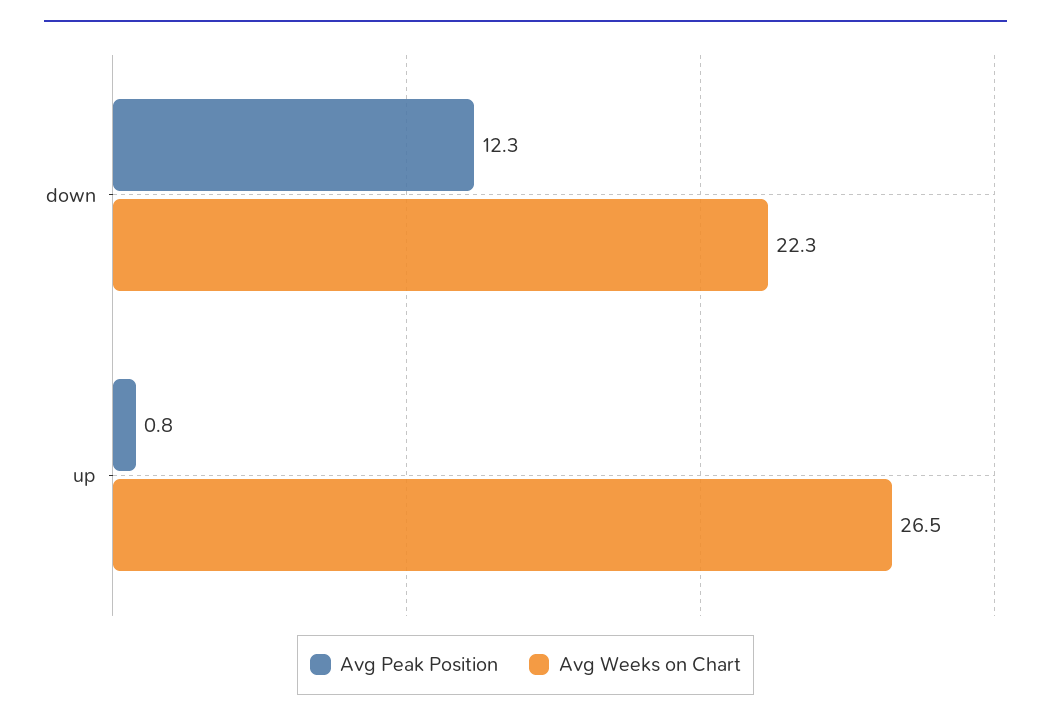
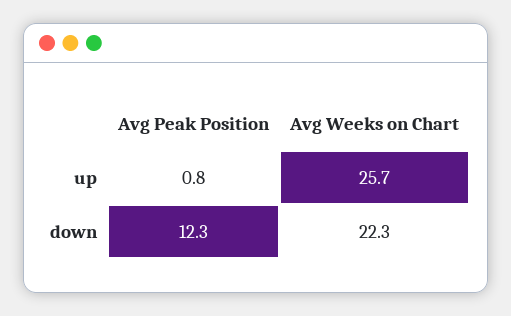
  {
    "Avg Peak Position": {
      "down": 12.3,
      "up": 0.8
    },
    "Avg Weeks on Chart": {
      "down": 22.3,
-     "up": 26.5
+     "up": 25.7
    }
  }

